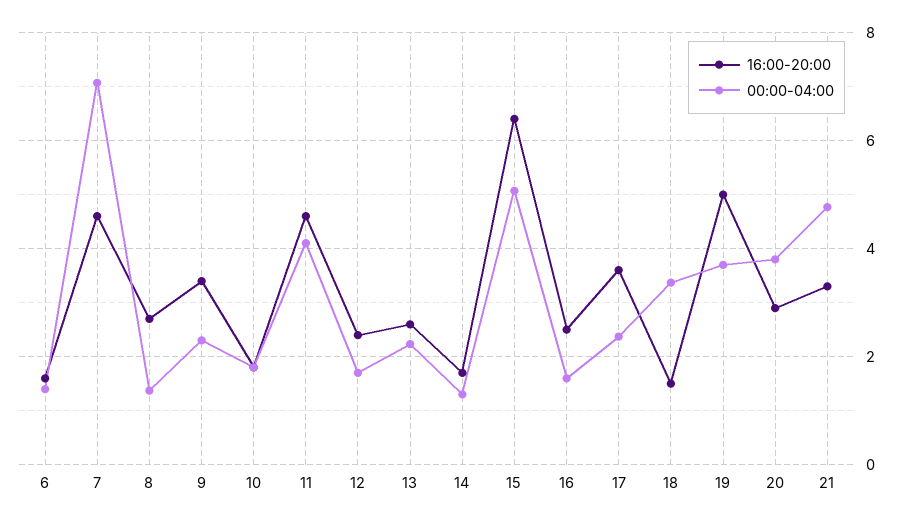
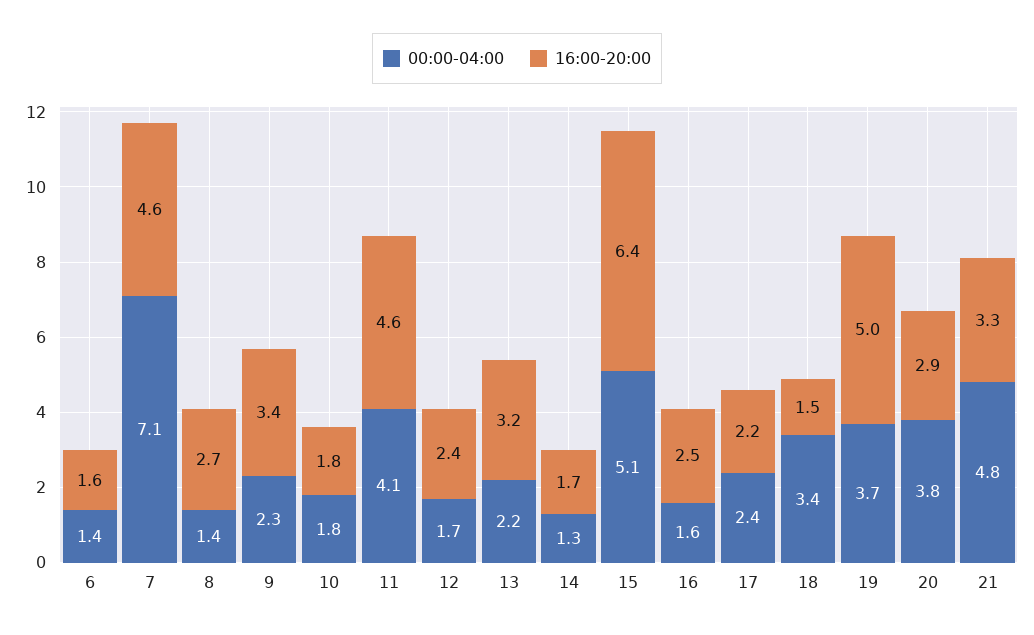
  {
    "16:00-20:00": {
      "6": 1.6,
      "7": 4.6,
      "8": 2.7,
      "9": 3.4,
      "10": 1.8,
      "11": 4.6,
      "12": 2.4,
-     "13": 2.6,
+     "13": 3.2,
      "14": 1.7,
      "15": 6.4,
      "16": 2.5,
-     "17": 3.6,
+     "17": 2.2,
      "18": 1.5,
      "19": 5,
      "20": 2.9,
      "21": 3.3
    },
    "00:00-04:00": {
      "6": 1.4,
      "7": 7.1,
      "8": 1.4,
      "9": 2.3,
      "10": 1.8,
      "11": 4.1,
      "12": 1.7,
      "13": 2.2,
      "14": 1.3,
      "15": 5.1,
      "16": 1.6,
      "17": 2.4,
      "18": 3.4,
      "19": 3.7,
      "20": 3.8,
      "21": 4.8
    }
  }

